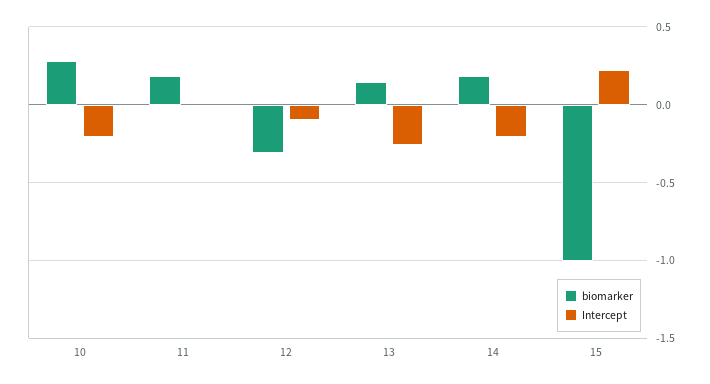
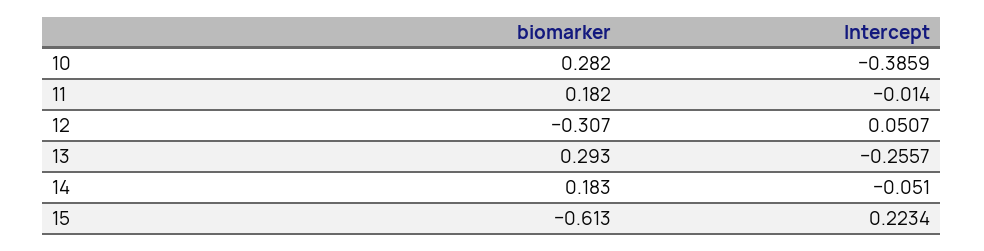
  {
    "biomarker": {
      "10": 0.282,
      "11": 0.182,
      "12": -0.307,
-     "13": 0.15,
+     "13": 0.293,
      "14": 0.183,
-     "15": -1
+     "15": -0.613
    },
    "Intercept": {
-     "10": -0.2,
+     "10": -0.3859,
      "11": -0.014,
-     "12": -0.1,
+     "12": 0.0507,
      "13": -0.2557,
-     "14": -0.2,
+     "14": -0.051,
      "15": 0.2234
    }
  }

